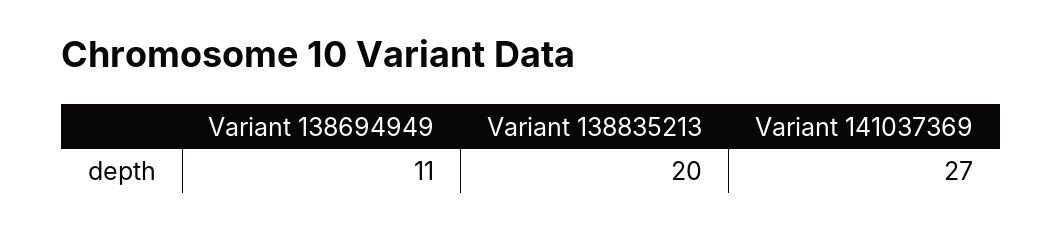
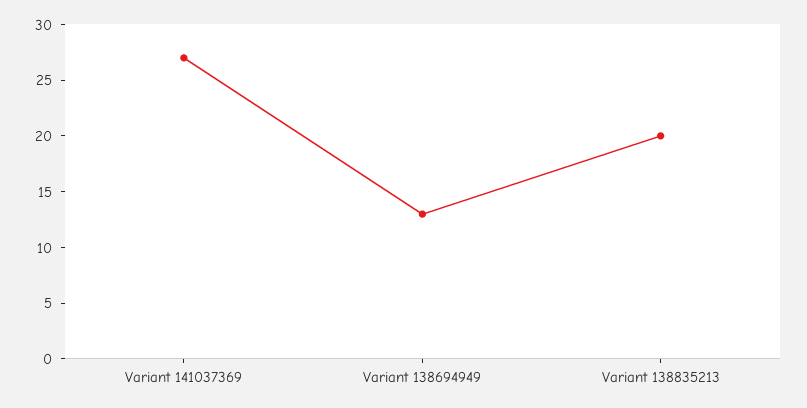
  {
-   "Variant 138694949": 11,
+   "Variant 138694949": 13,
    "Variant 138835213": 20,
    "Variant 141037369": 27
  }

